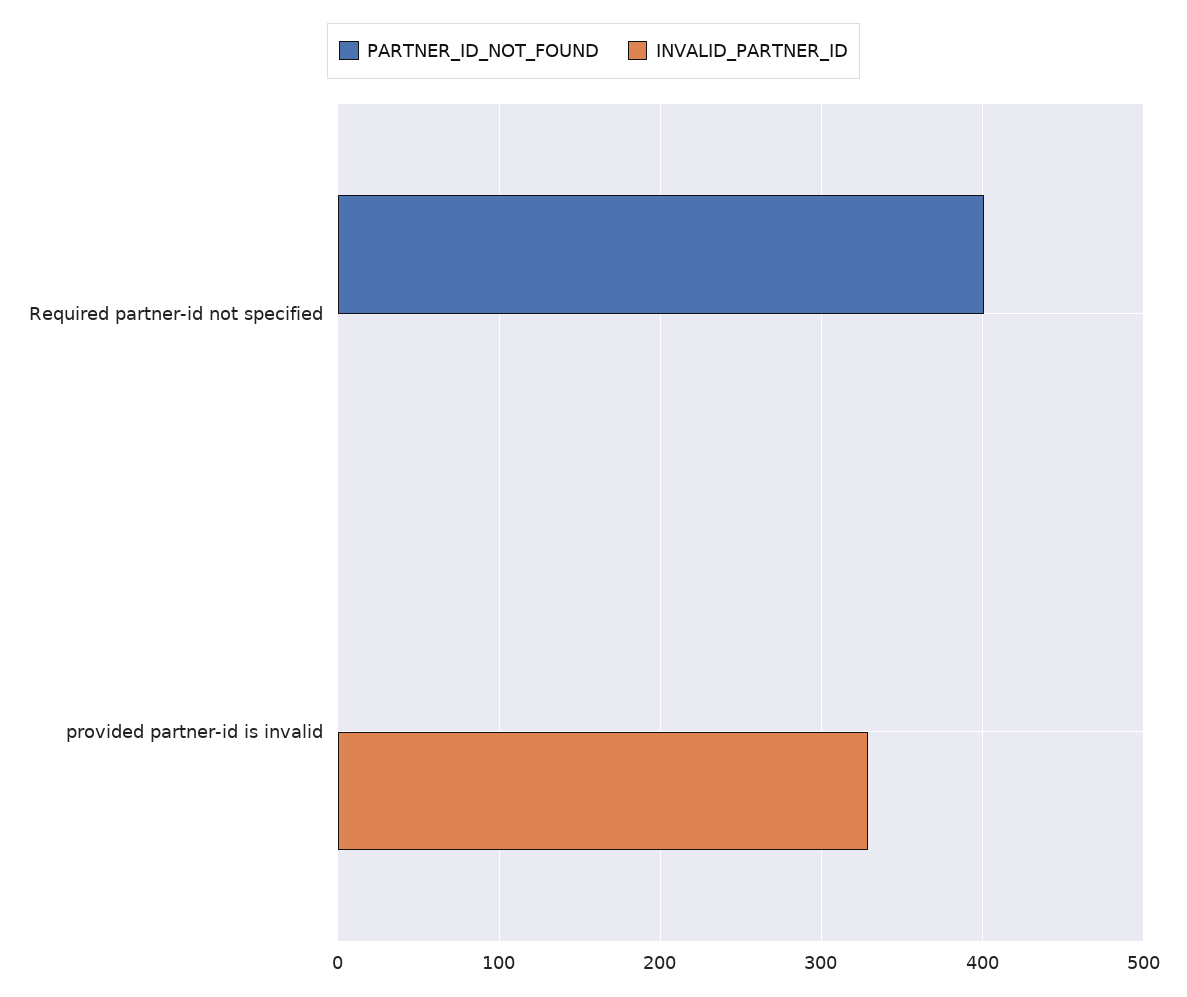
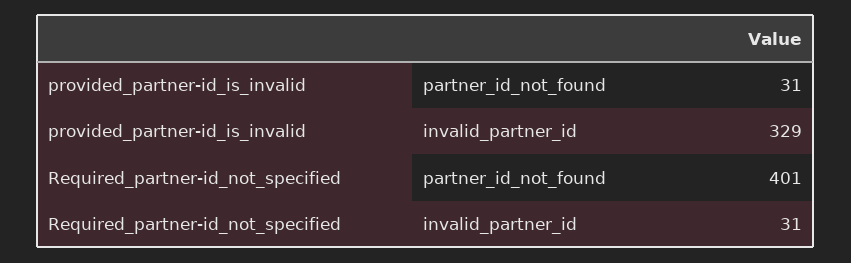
  {
    "PARTNER_ID_NOT_FOUND": {
      "Required partner-id not specified": 401,
-     "provided partner-id is invalid": 0
+     "provided partner-id is invalid": 31
    },
    "INVALID_PARTNER_ID": {
-     "Required partner-id not specified": 0,
+     "Required partner-id not specified": 31,
      "provided partner-id is invalid": 329
    }
  }

